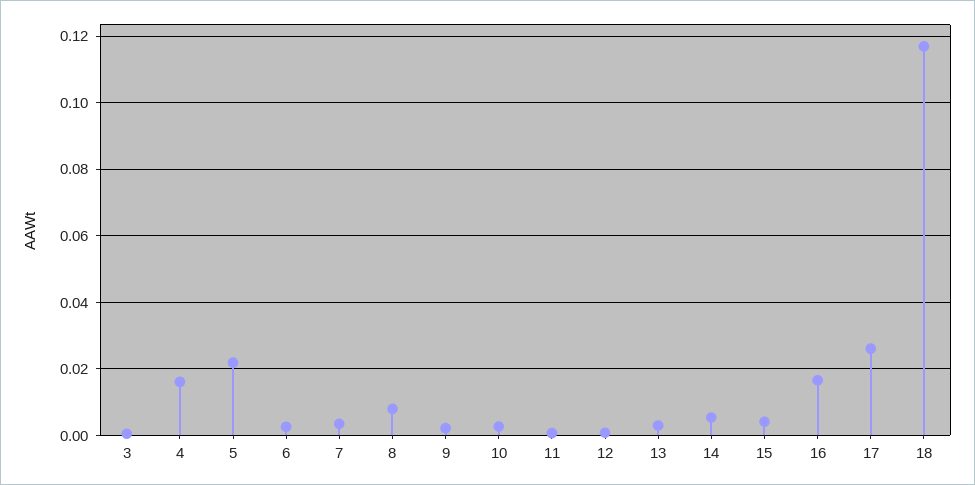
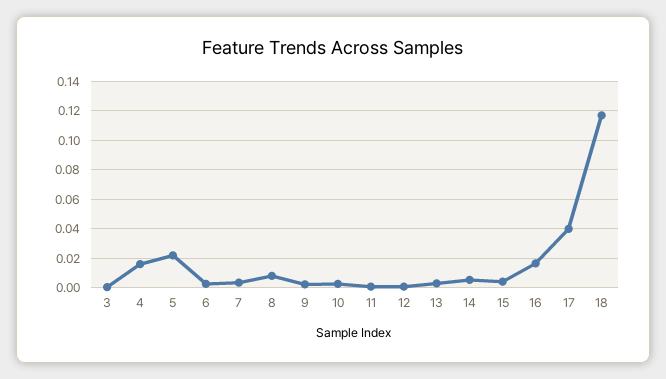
  {
    "3": 0,
    "4": 0.016,
    "5": 0.022,
    "6": 0.002,
    "7": 0.004,
    "8": 0.008,
    "9": 0.002,
    "10": 0.002,
    "11": 0,
    "12": 0,
    "13": 0.004,
    "14": 0.006,
    "15": 0.004,
    "16": 0.016,
-   "17": 0.026,
+   "17": 0.04,
    "18": 0.116
  }

